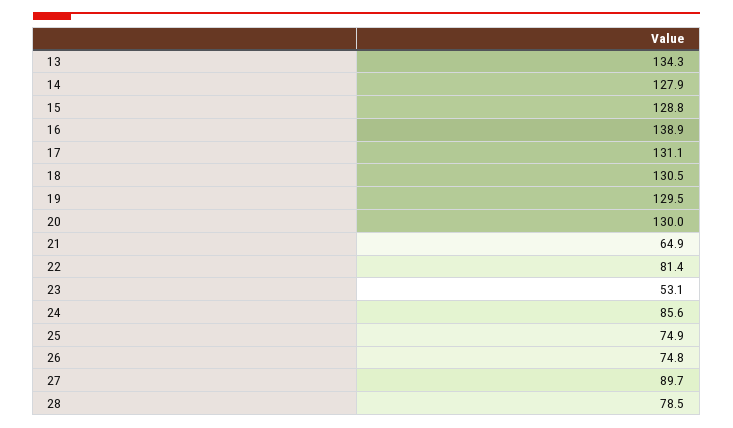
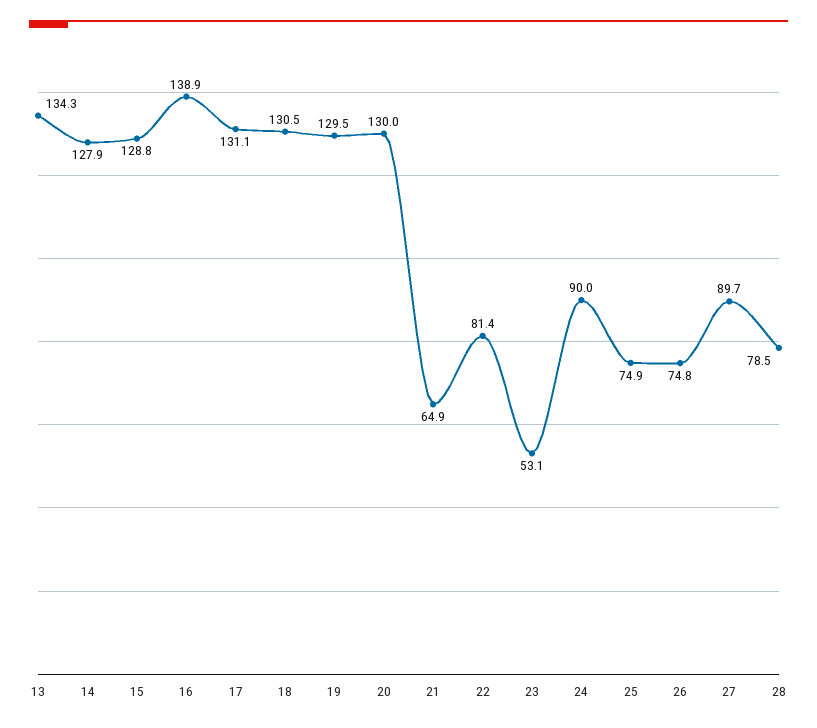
  {
    "13": 134.3,
    "14": 127.9,
    "15": 128.8,
    "16": 138.9,
    "17": 131.1,
    "18": 130.5,
    "19": 129.5,
    "20": 130,
    "21": 64.9,
    "22": 81.4,
    "23": 53.1,
-   "24": 85.6,
+   "24": 90,
    "25": 74.9,
    "26": 74.8,
    "27": 89.7,
    "28": 78.5
  }

